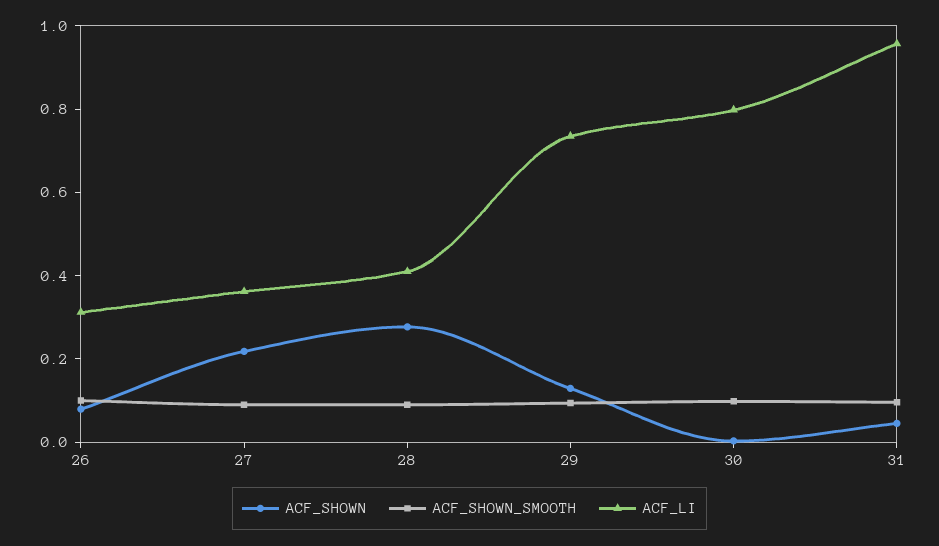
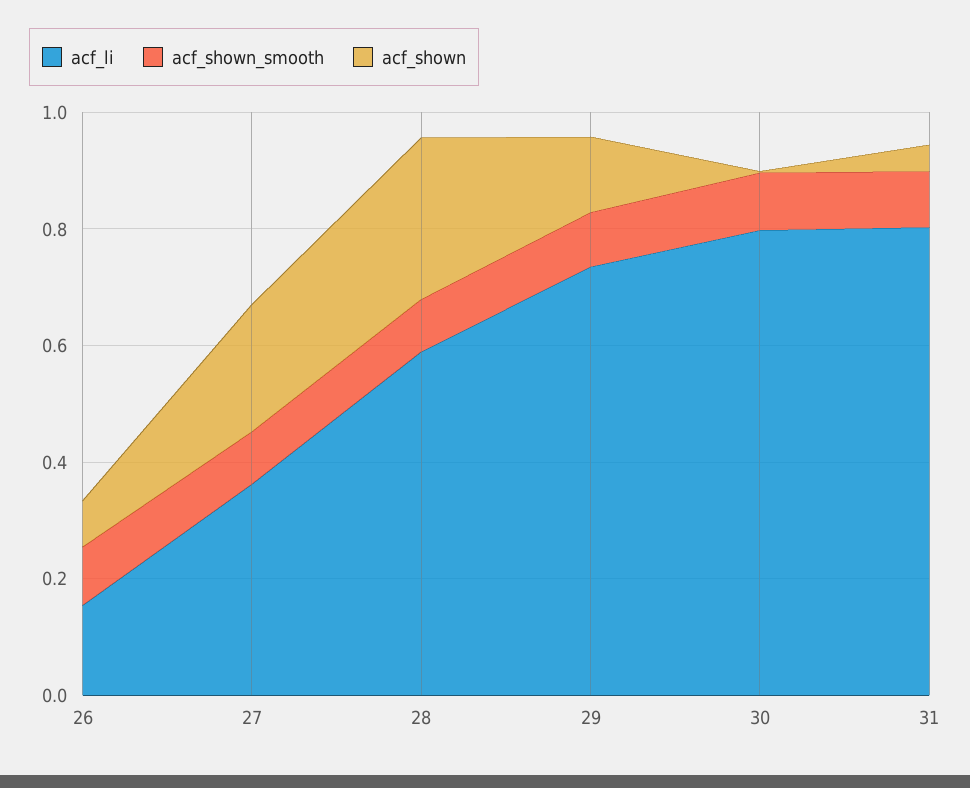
  {
    "ACF_SHOWN": {
      "26": 0.1,
      "27": 0.2,
      "28": 0.3,
      "29": 0.15,
      "30": 0,
      "31": 0.05
    },
    "ACF_SHOWN_SMOOTH": {
      "26": 0.1,
      "27": 0.1,
      "28": 0.1,
      "29": 0.1,
      "30": 0.1,
      "31": 0.1
    },
    "ACF_LI": {
-     "26": 0.3,
+     "26": 0.15,
      "27": 0.35,
-     "28": 0.4,
+     "28": 0.6,
      "29": 0.75,
      "30": 0.8,
-     "31": 0.95
+     "31": 0.8
    }
  }

